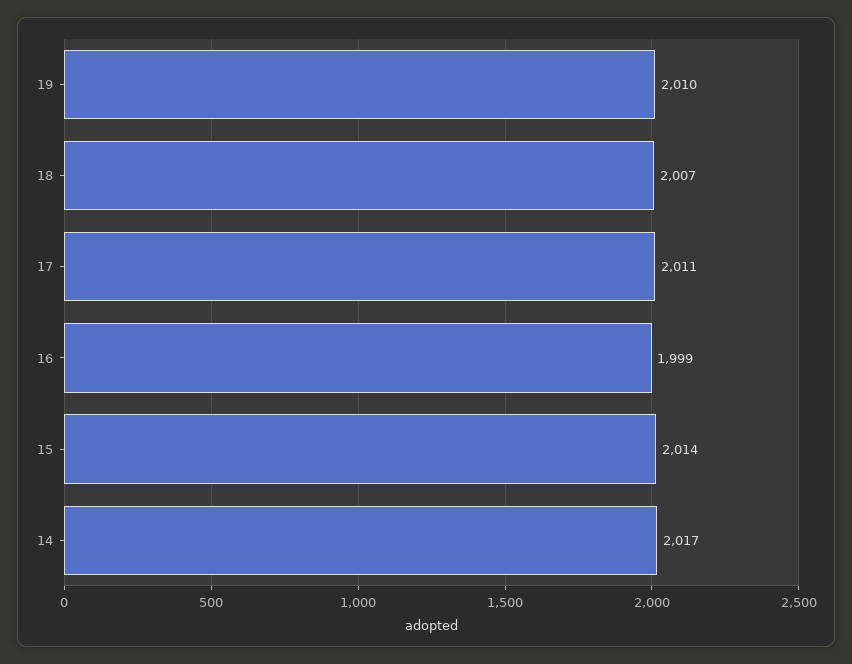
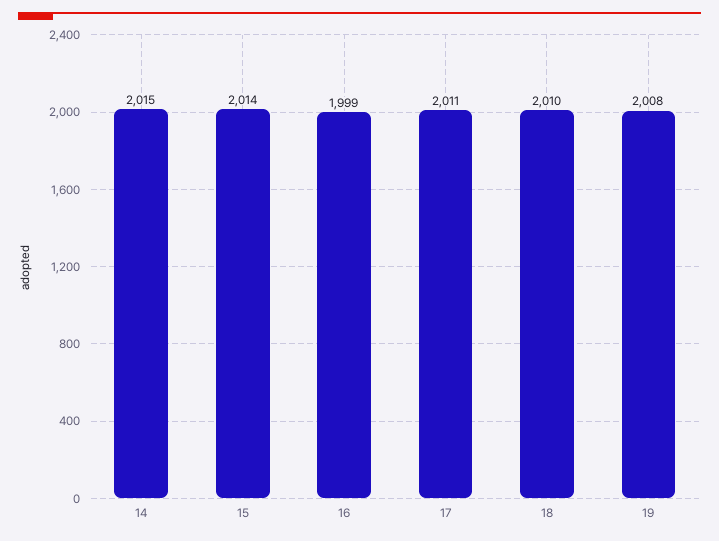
  {
-   "19": 2010,
+   "19": 2008,
-   "18": 2007,
+   "18": 2010,
    "17": 2011,
    "16": 1999,
    "15": 2014,
-   "14": 2017
+   "14": 2015
  }

